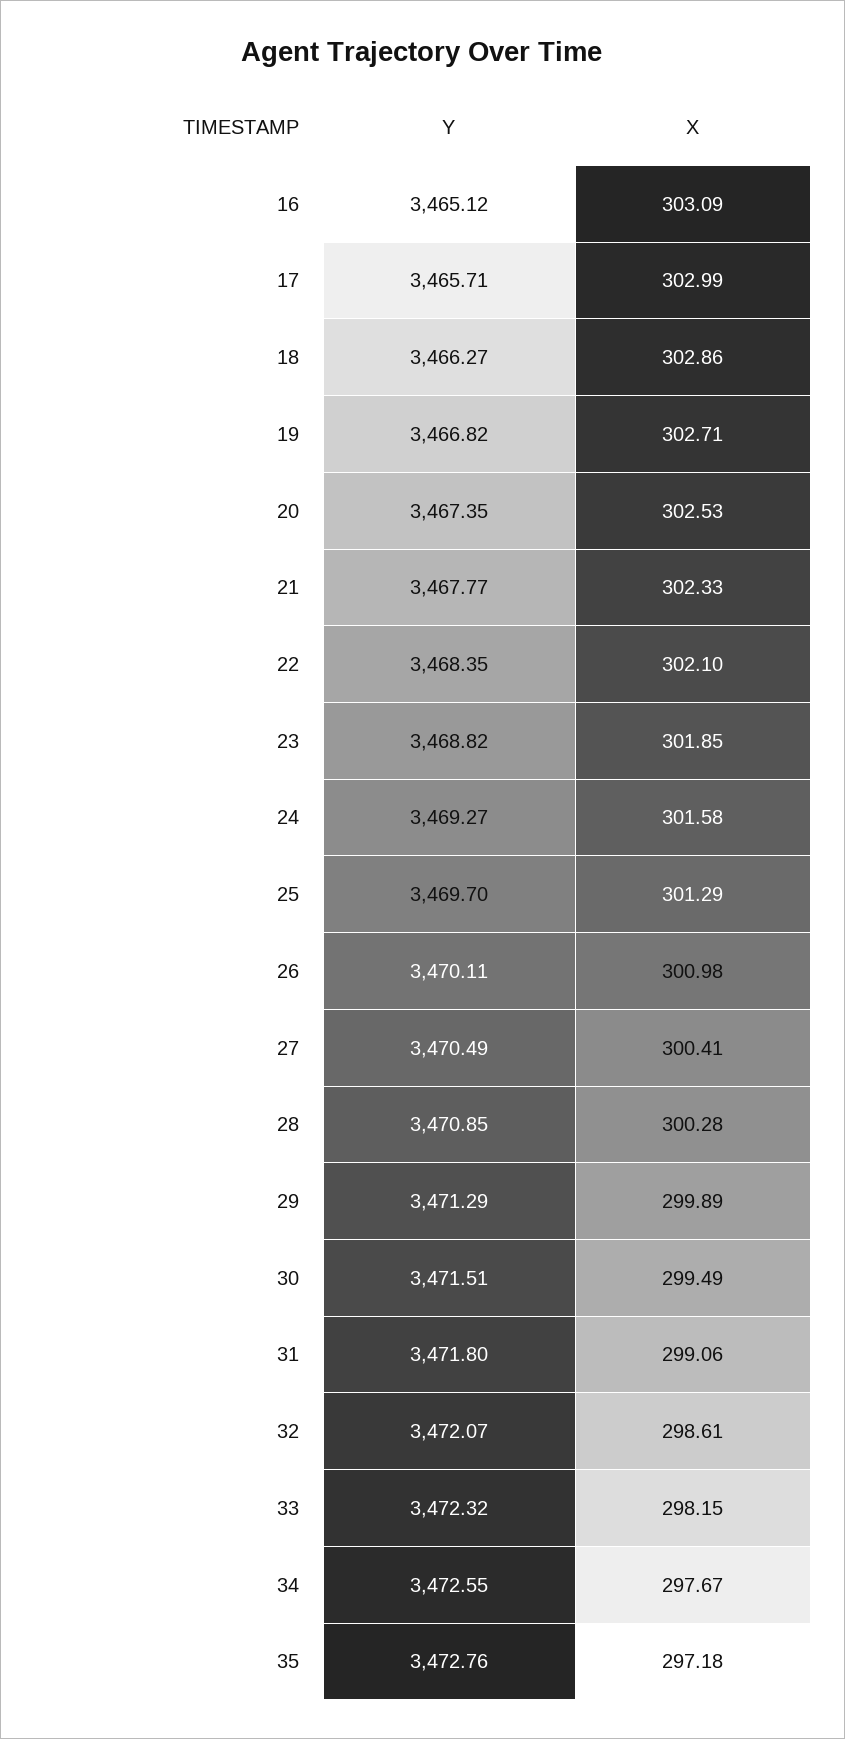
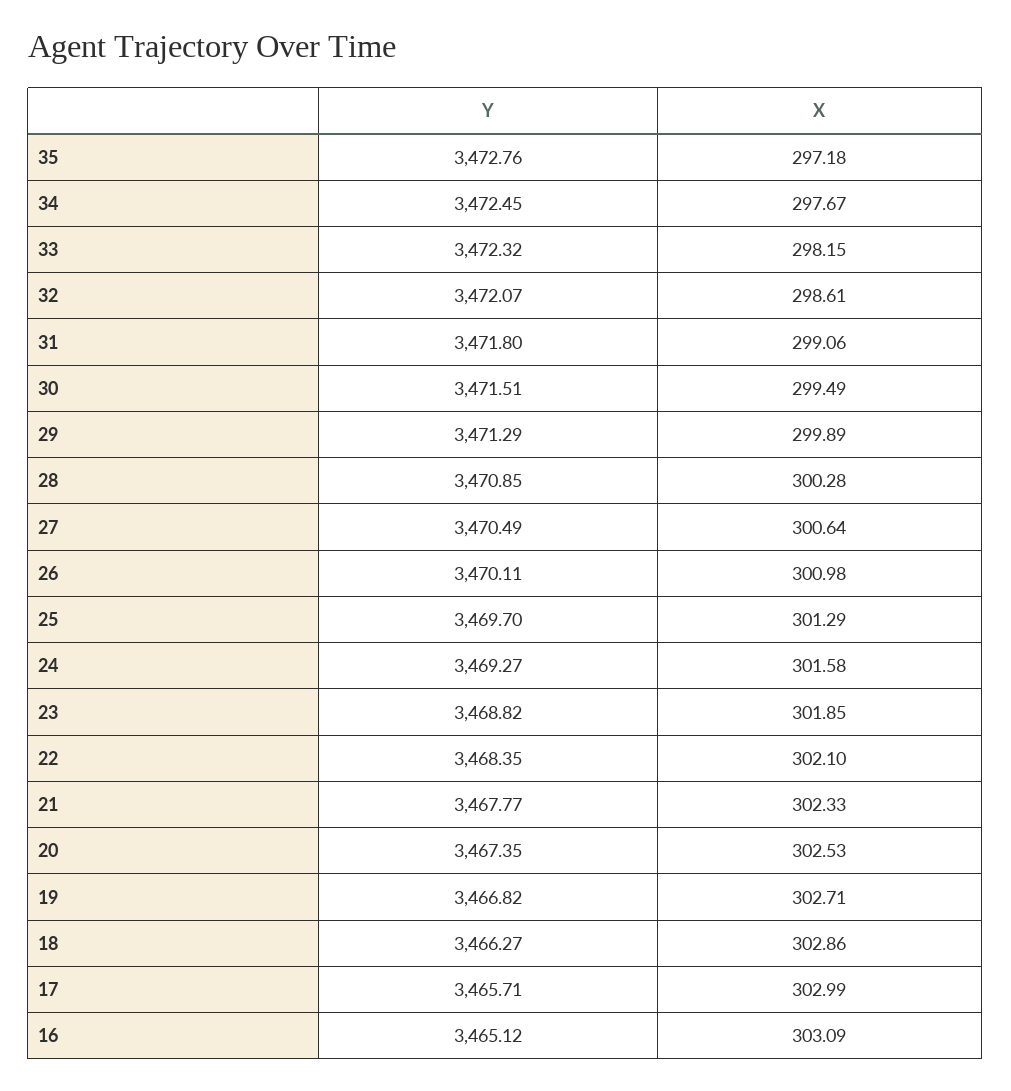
  {
    "Y": {
      "16": 3465.12,
      "17": 3465.71,
      "18": 3466.27,
      "19": 3466.82,
      "20": 3467.35,
      "21": 3467.77,
      "22": 3468.35,
      "23": 3468.82,
      "24": 3469.27,
      "25": 3469.7,
      "26": 3470.11,
      "27": 3470.49,
      "28": 3470.85,
      "29": 3471.29,
      "30": 3471.51,
      "31": 3471.8,
      "32": 3472.07,
      "33": 3472.32,
-     "34": 3472.55,
+     "34": 3472.45,
      "35": 3472.76
    },
    "X": {
      "16": 303.09,
      "17": 302.99,
      "18": 302.86,
      "19": 302.71,
      "20": 302.53,
      "21": 302.33,
      "22": 302.1,
      "23": 301.85,
      "24": 301.58,
      "25": 301.29,
      "26": 300.98,
-     "27": 300.41,
+     "27": 300.64,
      "28": 300.28,
      "29": 299.89,
      "30": 299.49,
      "31": 299.06,
      "32": 298.61,
      "33": 298.15,
      "34": 297.67,
      "35": 297.18
    }
  }

